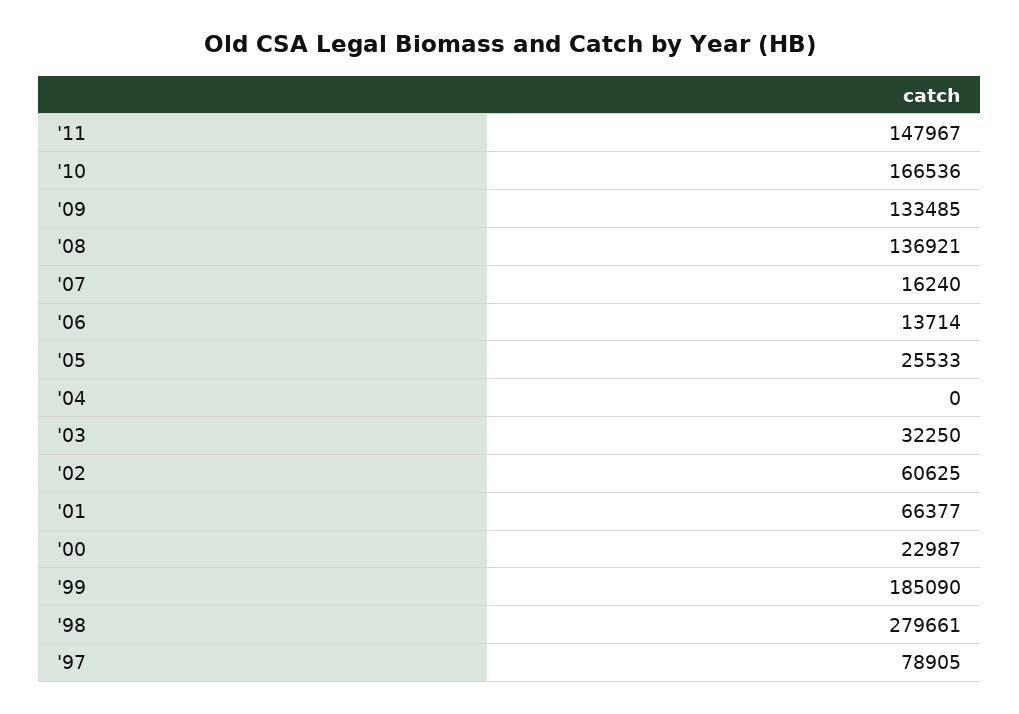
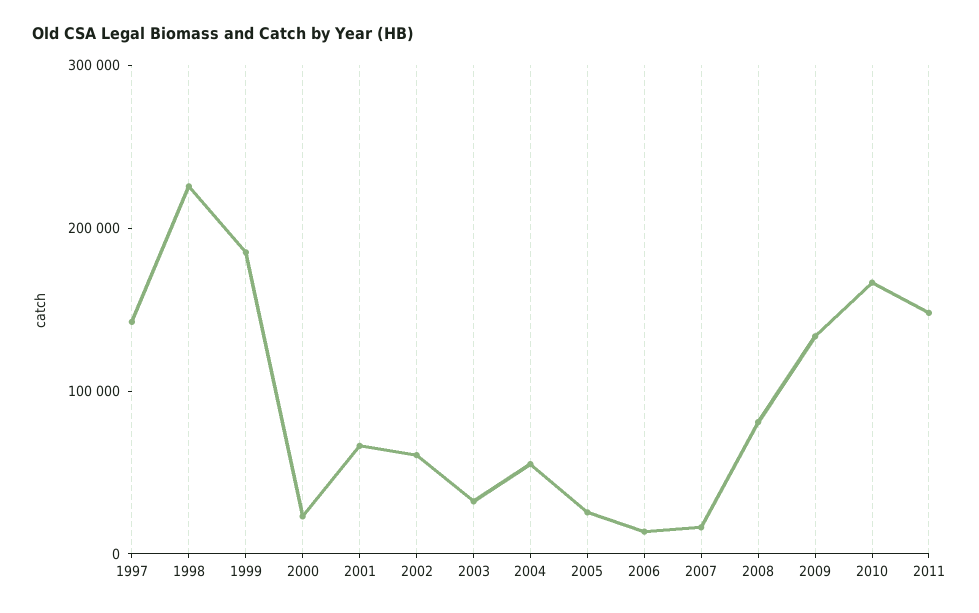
  {
    "'11": 147967,
    "'10": 166536,
    "'09": 133485,
-   "'08": 136921,
+   "'08": 80000,
    "'07": 16240,
    "'06": 13714,
    "'05": 25533,
-   "'04": 0,
+   "'04": 60000,
    "'03": 32250,
    "'02": 60625,
    "'01": 66377,
    "'00": 22987,
    "'99": 185090,
-   "'98": 279661,
+   "'98": 220000,
-   "'97": 78905
+   "'97": 140000
  }

